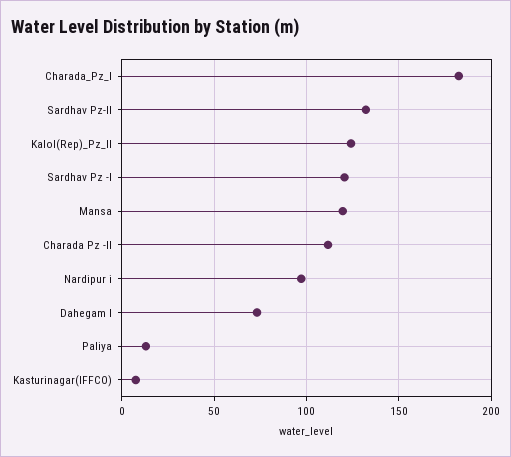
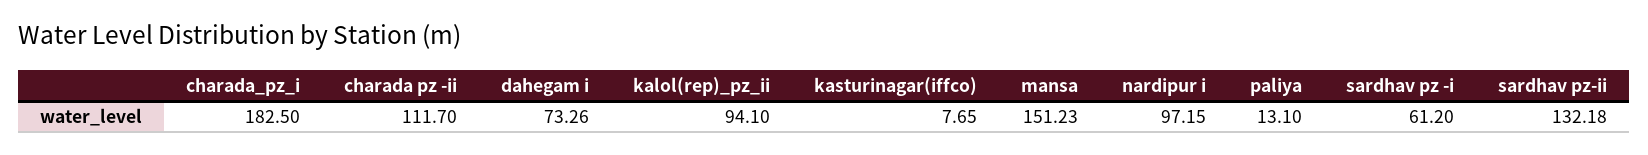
  {
    "Charada_Pz_I": 182.5,
    "Sardhav Pz-II": 132.18,
-   "Kalol(Rep)_Pz_II": 125,
+   "Kalol(Rep)_Pz_II": 94.1,
-   "Sardhav Pz -I": 120,
+   "Sardhav Pz -I": 61.2,
-   "Mansa": 120,
+   "Mansa": 151.23,
    "Charada Pz -II": 111.7,
    "Nardipur i": 97.15,
    "Dahegam I": 73.26,
    "Paliya": 13.1,
    "Kasturinagar(IFFCO)": 7.65
  }

